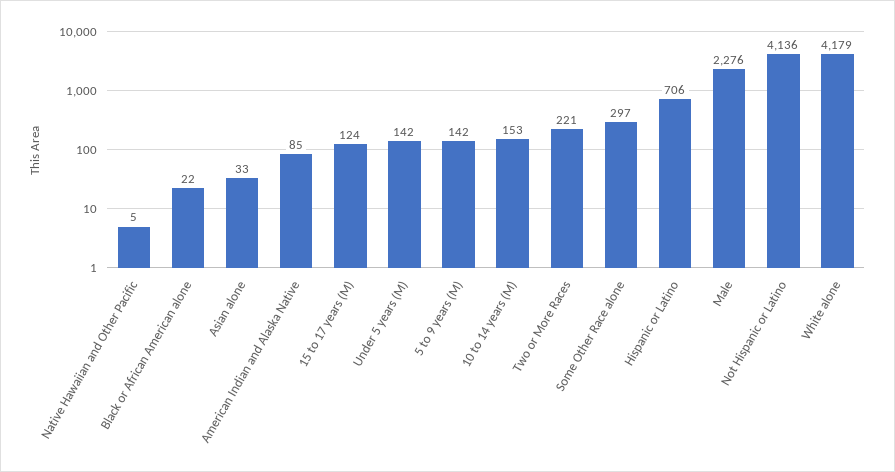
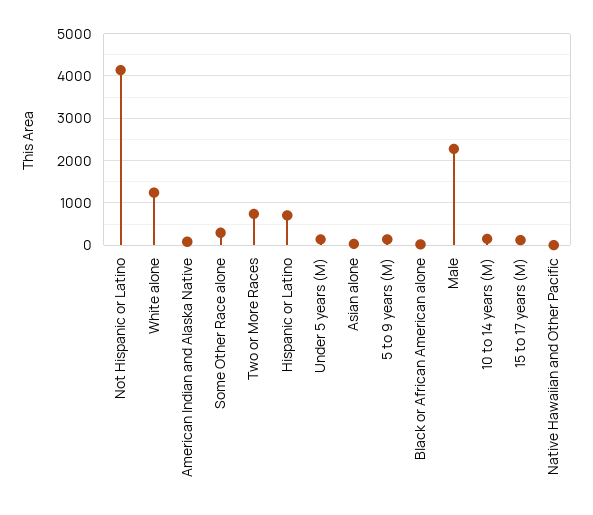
  {
    "Native Hawaiian and Other Pacific": 5,
    "Black or African American alone": 22,
    "Asian alone": 33,
    "American Indian and Alaska Native": 85,
    "15 to 17 years (M)": 124,
    "Under 5 years (M)": 142,
    "5 to 9 years (M)": 142,
    "10 to 14 years (M)": 153,
-   "Two or More Races": 221,
+   "Two or More Races": 800,
    "Some Other Race alone": 297,
    "Hispanic or Latino": 706,
    "Male": 2276,
    "Not Hispanic or Latino": 4136,
-   "White alone": 4179
+   "White alone": 1200
  }

